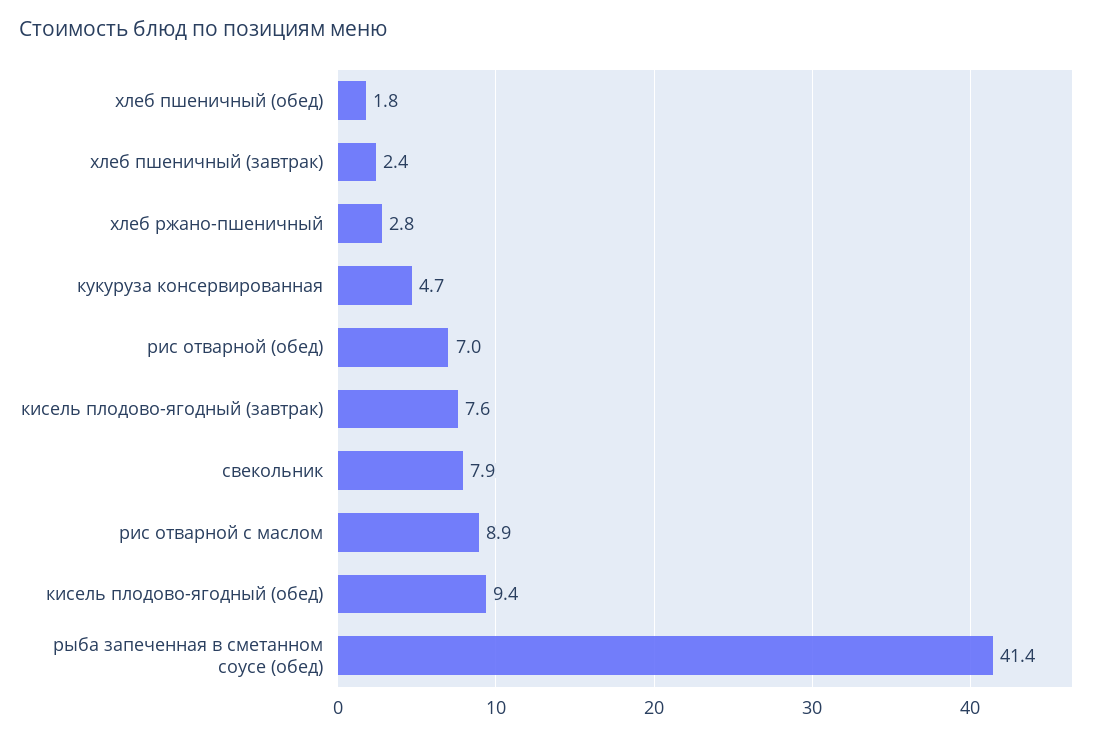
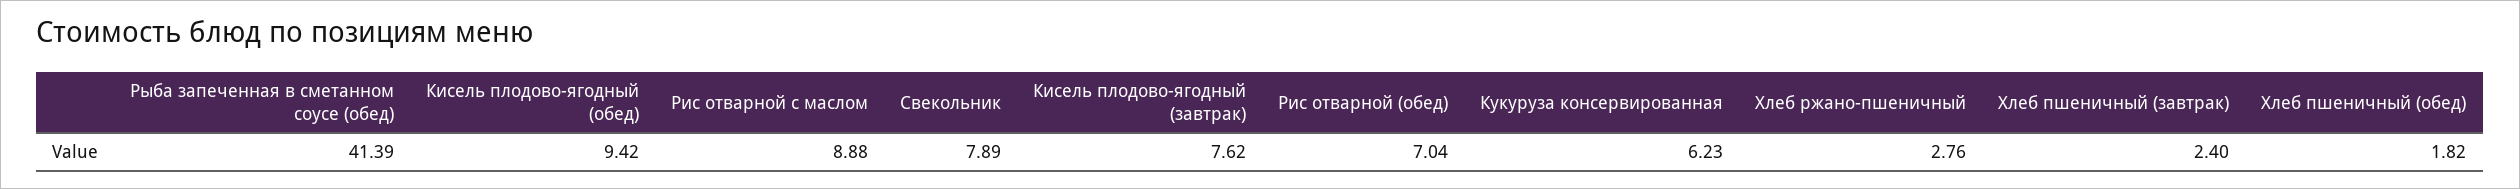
  {
    "хлеб пшеничный (обед)": 1.82,
    "хлеб пшеничный (завтрак)": 2.4,
    "хлеб ржано-пшеничный": 2.76,
-   "кукуруза консервированная": 4.7,
+   "кукуруза консервированная": 6.23,
    "рис отварной (обед)": 7.04,
    "кисель плодово-ягодный (завтрак)": 7.62,
    "свекольник": 7.89,
    "рис отварной с маслом": 8.88,
    "кисель плодово-ягодный (обед)": 9.42,
    "рыба запеченная в сметанном соусе (обед)": 41.39
  }

